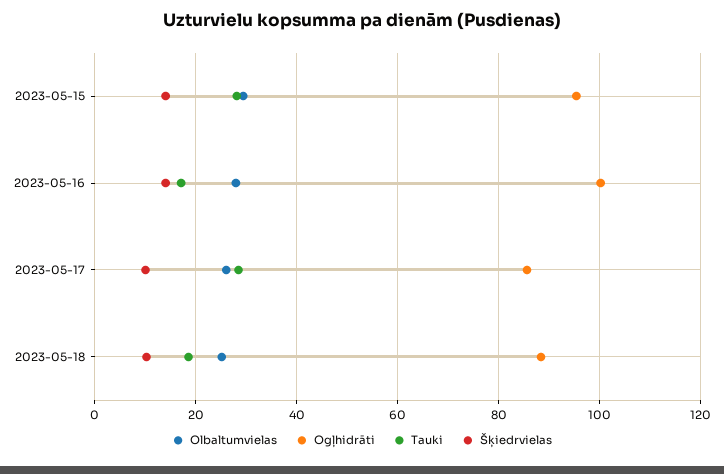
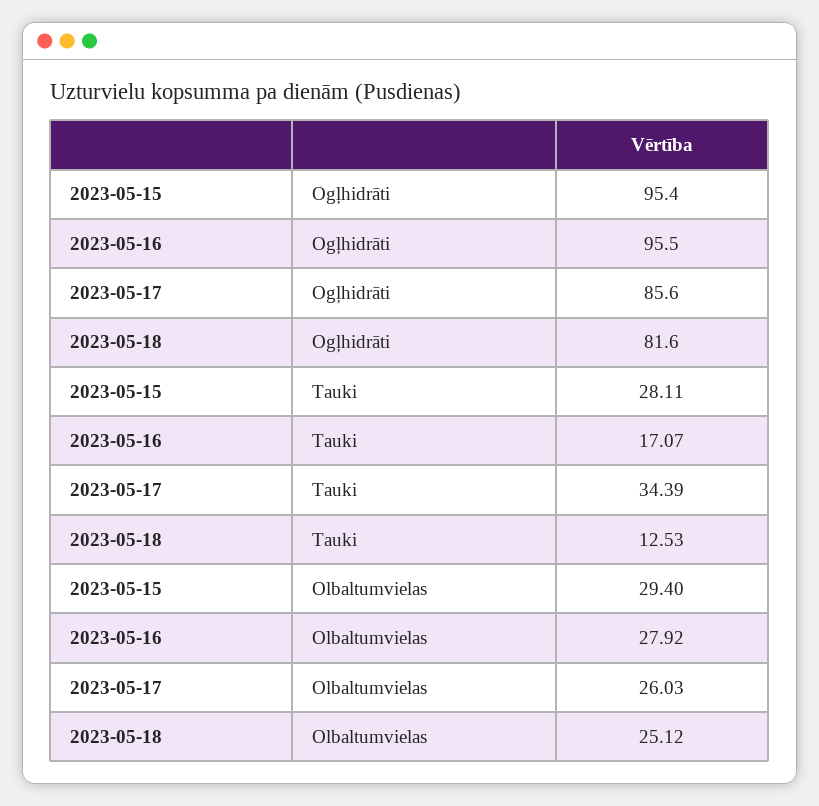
  {
    "Olbaltumvielas": {
      "2023-05-15": 29.4,
      "2023-05-16": 27.92,
      "2023-05-17": 26.03,
      "2023-05-18": 25.12
    },
    "Ogļhidrāti": {
      "2023-05-15": 95.4,
-     "2023-05-16": 100,
+     "2023-05-16": 95.5,
      "2023-05-17": 85.6,
-     "2023-05-18": 88
+     "2023-05-18": 81.6
    },
    "Tauki": {
      "2023-05-15": 28.11,
      "2023-05-16": 17.07,
-     "2023-05-17": 28,
+     "2023-05-17": 34.39,
-     "2023-05-18": 18
+     "2023-05-18": 12.53
-   },
+   }
-   "Šķiedrvielas": {
-     "2023-05-15": 14,
-     "2023-05-16": 14,
-     "2023-05-17": 10,
-     "2023-05-18": 10
-   }
  }

